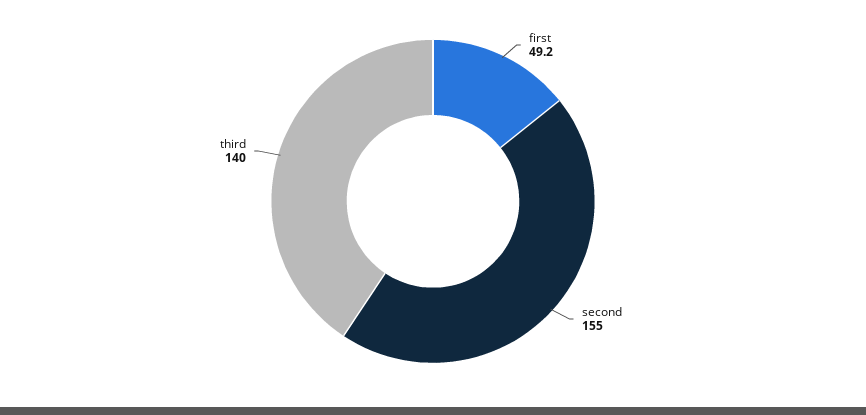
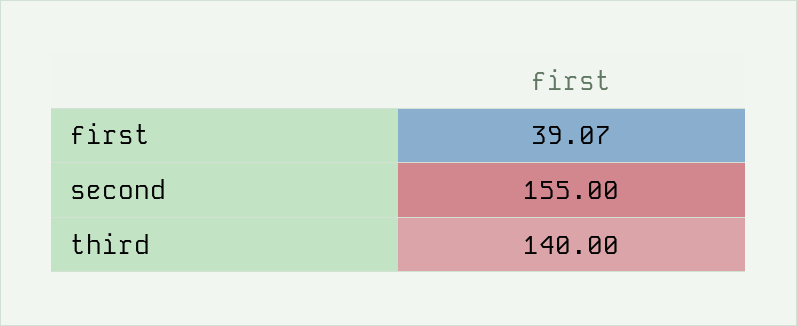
  {
-   "first": 49.2,
+   "first": 39.07,
    "second": 155,
    "third": 140
  }

